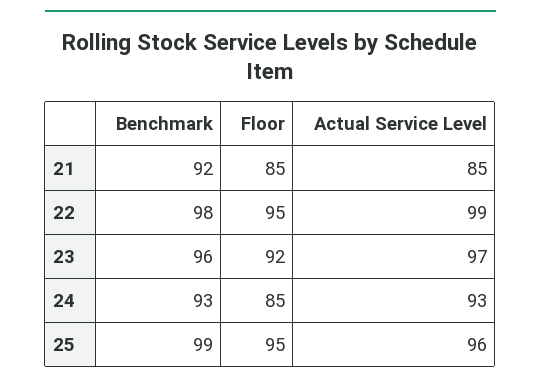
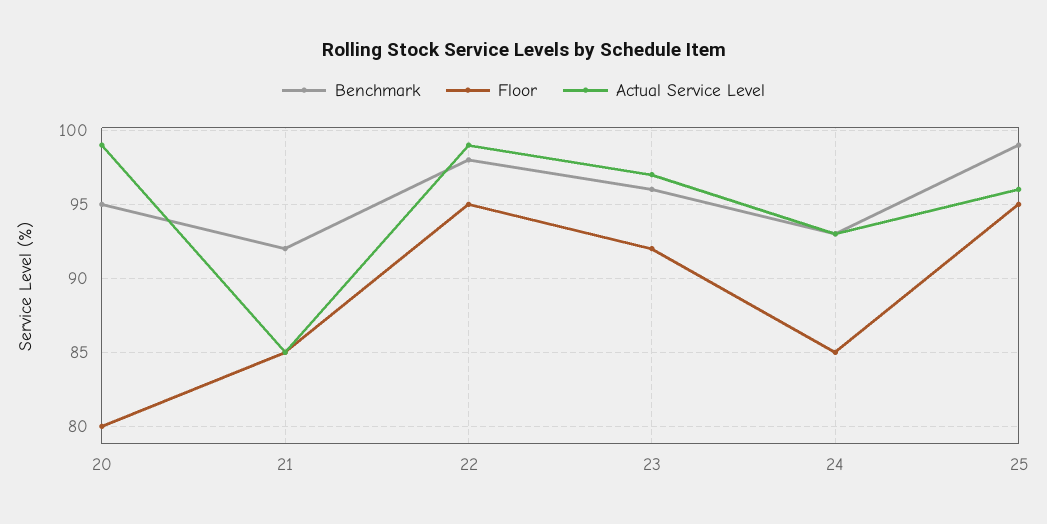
  {
    "Benchmark": {
      "21": 92,
      "22": 98,
      "23": 96,
      "24": 93,
-     "25": 99
+     "25": 99,
+     "20": 95
    },
    "Floor": {
      "21": 85,
      "22": 95,
      "23": 92,
      "24": 85,
-     "25": 95
+     "25": 95,
+     "20": 80
    },
    "Actual Service Level": {
      "21": 85,
      "22": 99,
      "23": 97,
      "24": 93,
-     "25": 96
+     "25": 96,
+     "20": 99
    }
  }

